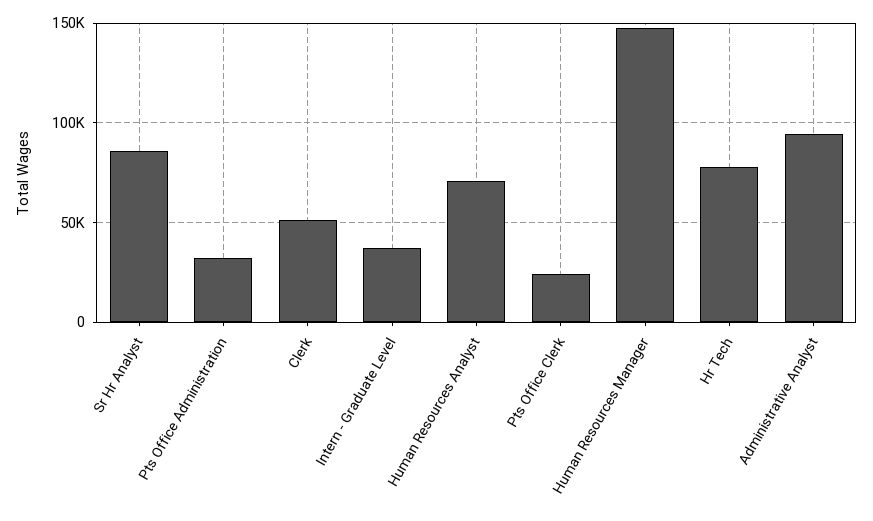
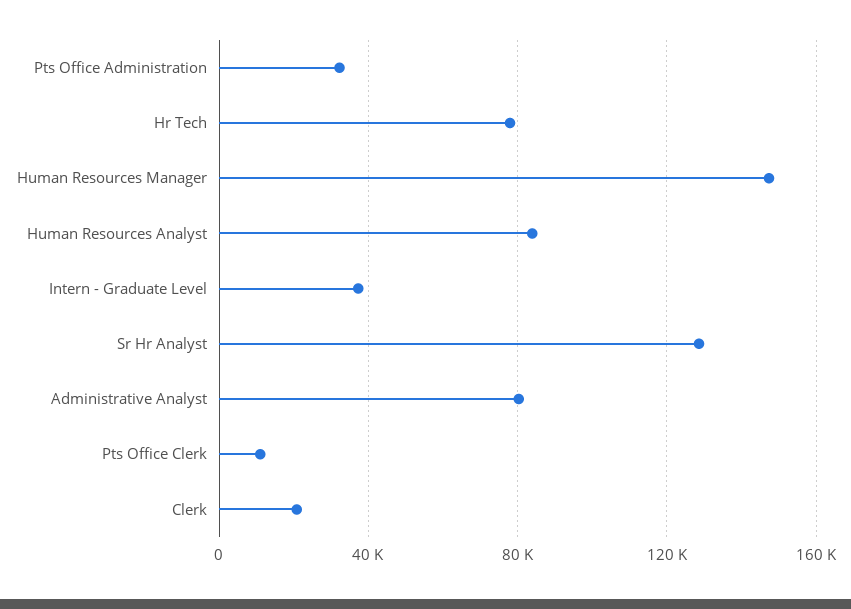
  {
-   "Sr Hr Analyst": 85000,
+   "Sr Hr Analyst": 130000,
    "Pts Office Administration": 30000,
-   "Clerk": 50000,
+   "Clerk": 20000,
    "Intern - Graduate Level": 35000,
-   "Human Resources Analyst": 70000,
+   "Human Resources Analyst": 85000,
-   "Pts Office Clerk": 25000,
+   "Pts Office Clerk": 10000,
    "Human Resources Manager": 145000,
    "Hr Tech": 80000,
-   "Administrative Analyst": 95000
+   "Administrative Analyst": 80000
  }

